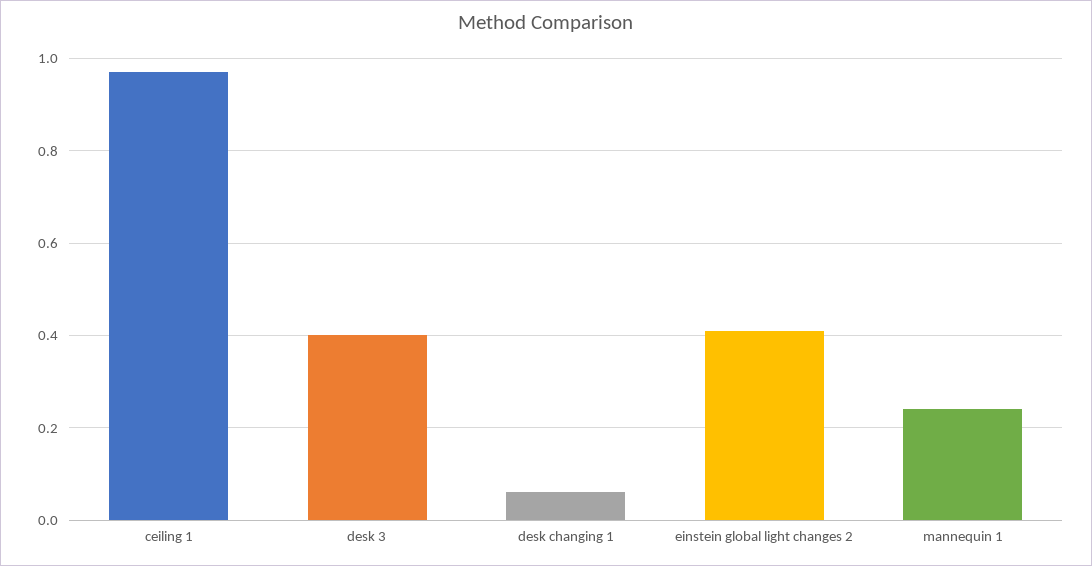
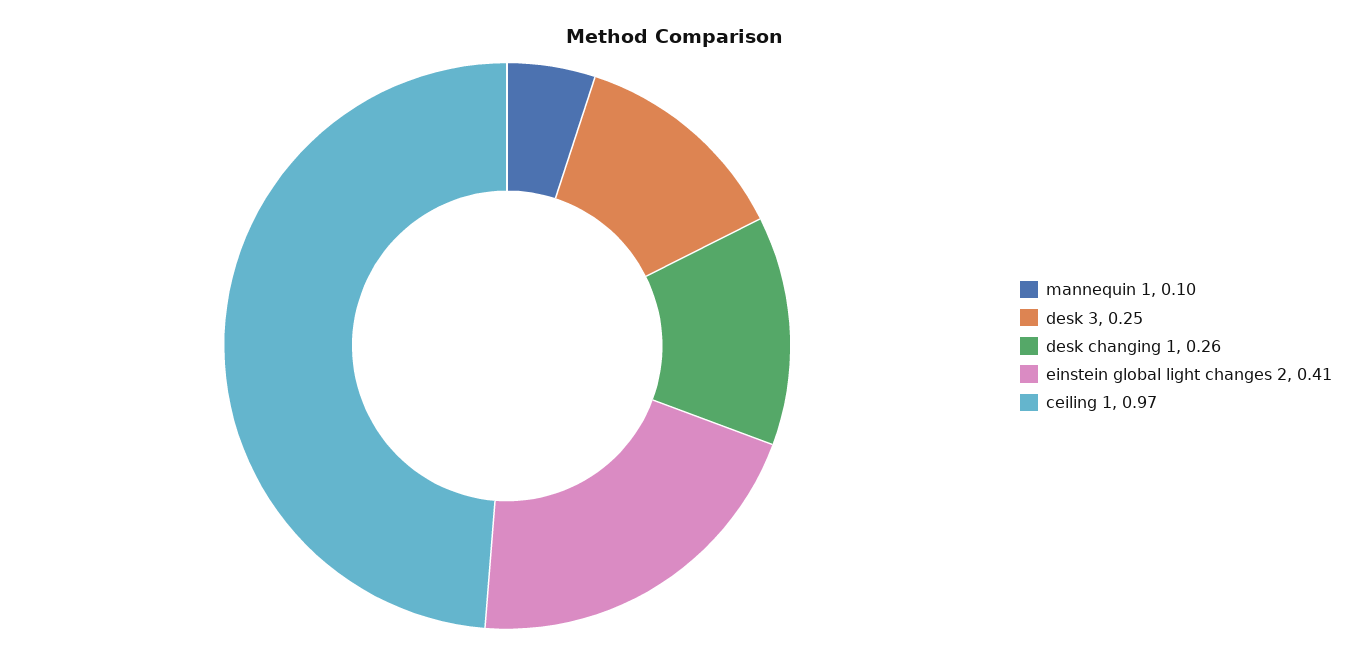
  {
    "ceiling 1": 0.97,
-   "desk 3": 0.4,
+   "desk 3": 0.25,
-   "desk changing 1": 0.05,
+   "desk changing 1": 0.26,
    "einstein global light changes 2": 0.41,
-   "mannequin 1": 0.25
+   "mannequin 1": 0.1
  }

